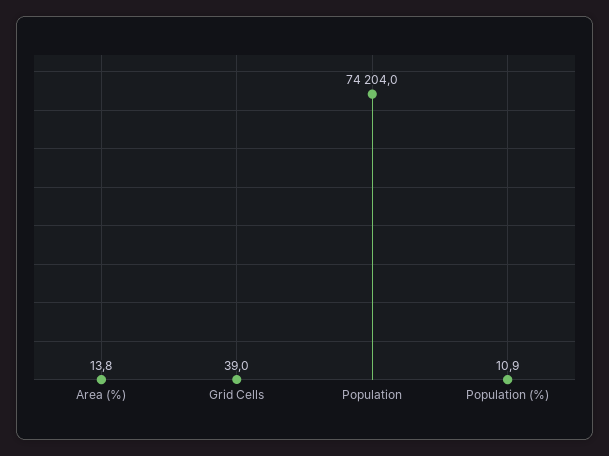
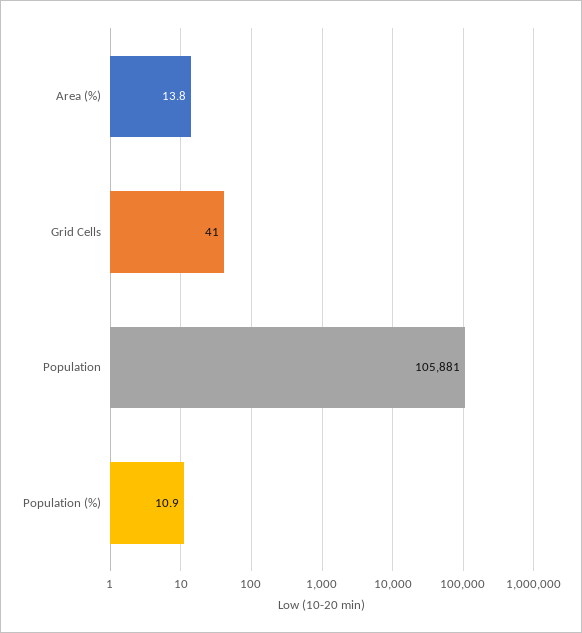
  {
    "Area (%)": 13.8,
-   "Grid Cells": 39,
+   "Grid Cells": 41,
-   "Population": 74204,
+   "Population": 105881,
    "Population (%)": 10.9
  }

